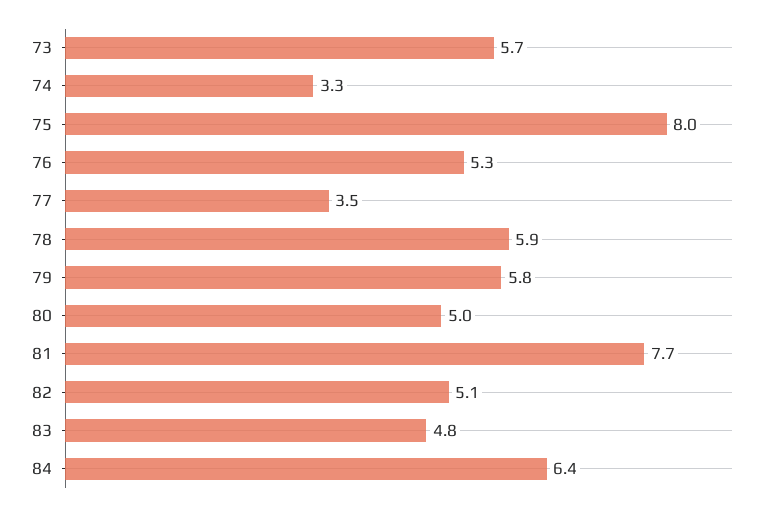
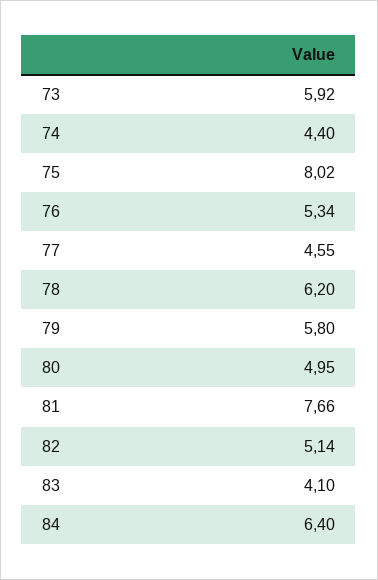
  {
-   "73": 5.7,
+   "73": 5.92,
-   "74": 3.3,
+   "74": 4.4,
    "75": 8.02,
    "76": 5.34,
-   "77": 3.5,
+   "77": 4.55,
-   "78": 5.9,
+   "78": 6.2,
    "79": 5.8,
    "80": 4.95,
    "81": 7.66,
    "82": 5.14,
-   "83": 4.8,
+   "83": 4.1,
    "84": 6.4
  }

